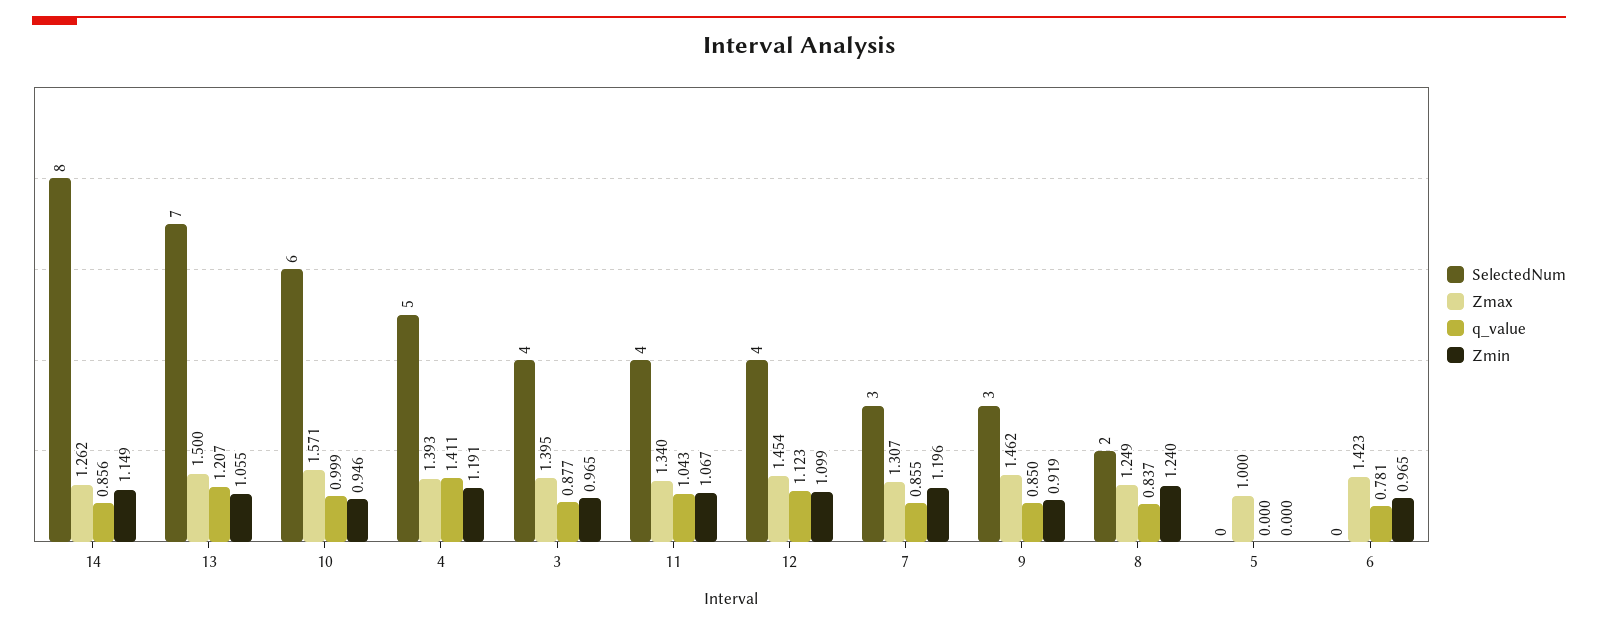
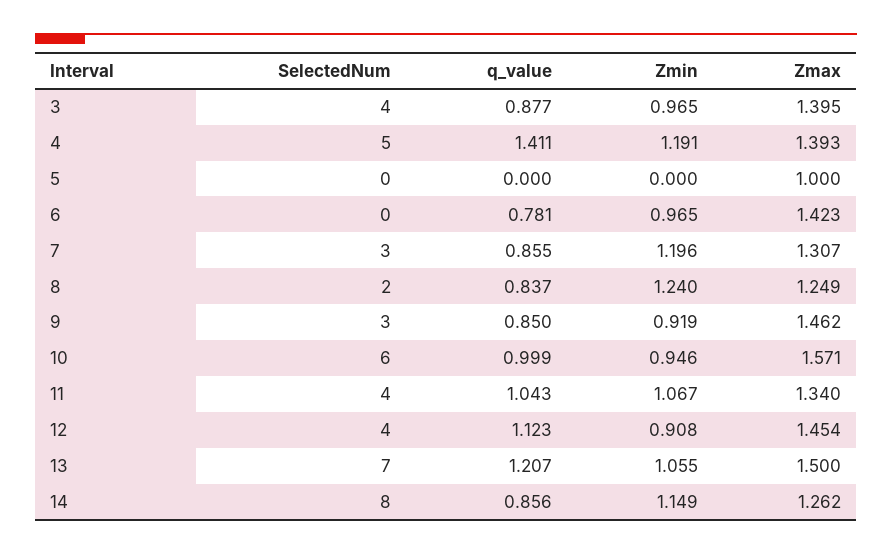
  {
    "SelectedNum": {
      "14": 8,
      "13": 7,
      "10": 6,
      "4": 5,
      "3": 4,
      "11": 4,
      "12": 4,
      "7": 3,
      "9": 3,
      "8": 2,
      "5": 0,
      "6": 0
    },
    "Zmax": {
      "14": 1.262,
      "13": 1.5,
      "10": 1.571,
      "4": 1.393,
      "3": 1.395,
      "11": 1.34,
      "12": 1.454,
      "7": 1.307,
      "9": 1.462,
      "8": 1.249,
      "5": 1,
      "6": 1.423
    },
    "q_value": {
      "14": 0.856,
      "13": 1.207,
      "10": 0.999,
      "4": 1.411,
      "3": 0.877,
      "11": 1.043,
      "12": 1.123,
      "7": 0.855,
      "9": 0.85,
      "8": 0.837,
      "5": 0,
      "6": 0.781
    },
    "Zmin": {
      "14": 1.149,
      "13": 1.055,
      "10": 0.946,
      "4": 1.191,
      "3": 0.965,
      "11": 1.067,
-     "12": 1.099,
+     "12": 0.908,
      "7": 1.196,
      "9": 0.919,
      "8": 1.24,
      "5": 0,
      "6": 0.965
    }
  }

